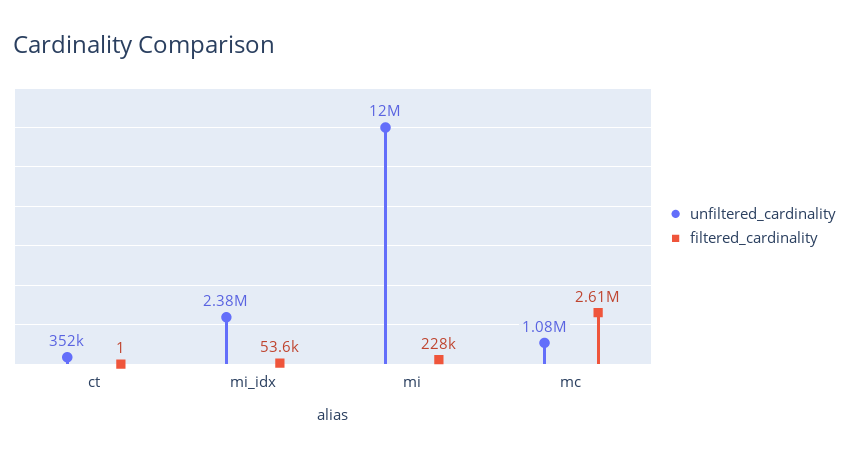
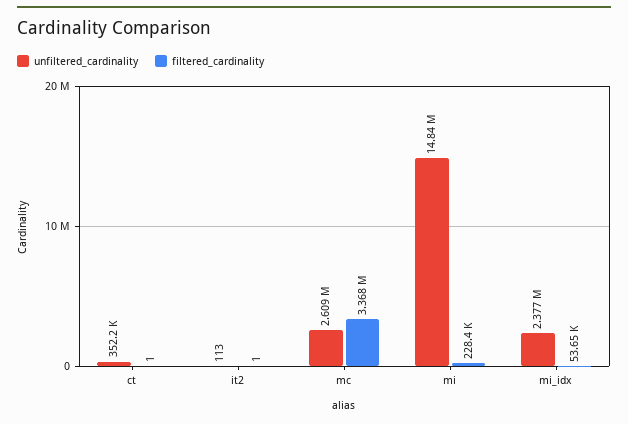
  {
    "unfiltered_cardinality": {
      "ct": 352200,
      "mi_idx": 2377000,
-     "mi": 12000000,
+     "mi": 14840000,
-     "mc": 1080000
+     "mc": 2609000,
+     "it2": 113
    },
    "filtered_cardinality": {
      "ct": 1,
      "mi_idx": 53650,
      "mi": 228400,
-     "mc": 2610000
+     "mc": 3368000,
+     "it2": 1
    }
  }

